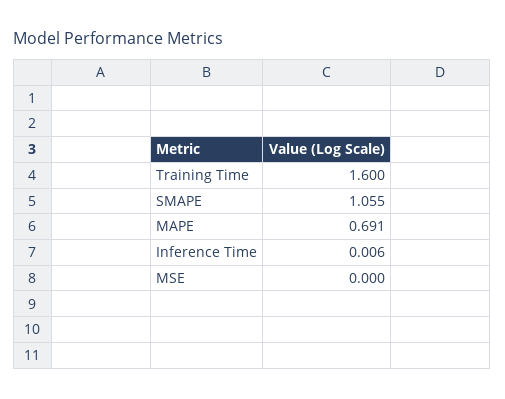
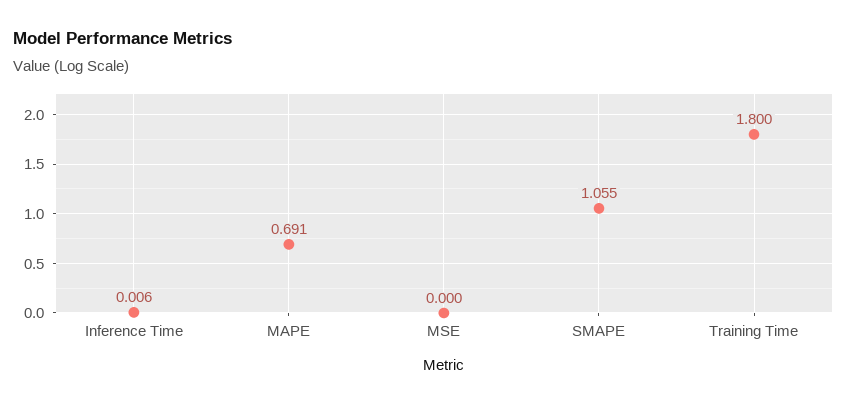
  {
-   "Training Time": 1.6,
+   "Training Time": 1.8,
    "SMAPE": 1.055,
    "MAPE": 0.691,
    "Inference Time": 0.006,
    "MSE": 0
  }

